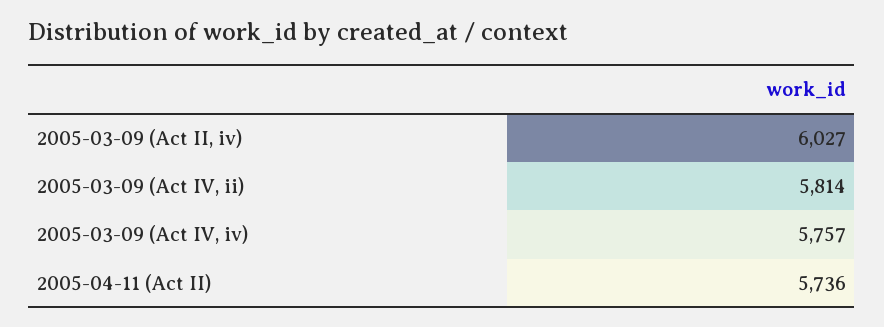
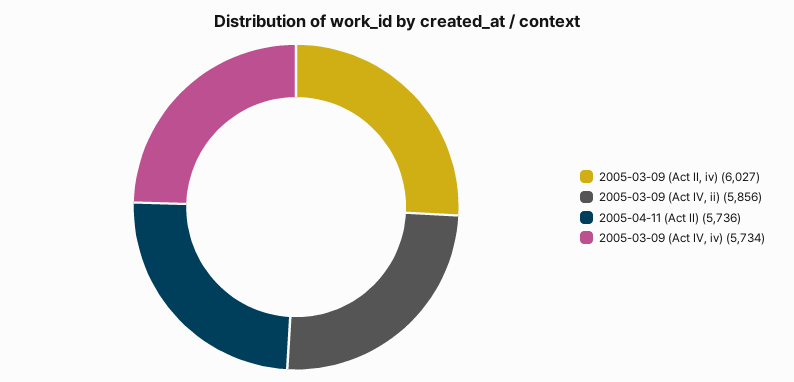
  {
    "2005-03-09 (Act II, iv)": 6027,
-   "2005-03-09 (Act IV, ii)": 5814,
+   "2005-03-09 (Act IV, ii)": 5856,
-   "2005-03-09 (Act IV, iv)": 5757,
+   "2005-03-09 (Act IV, iv)": 5734,
    "2005-04-11 (Act II)": 5736
  }

